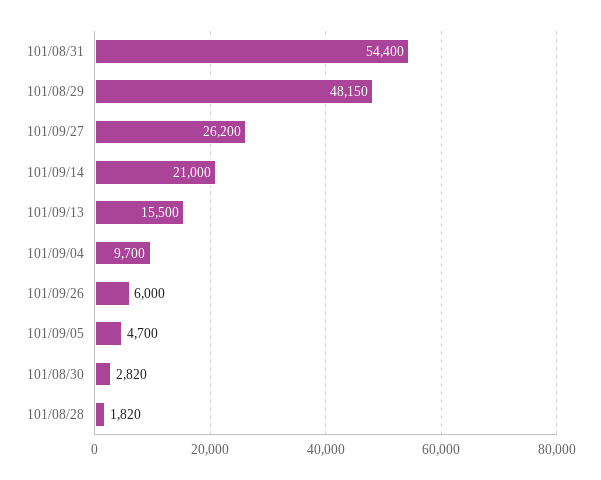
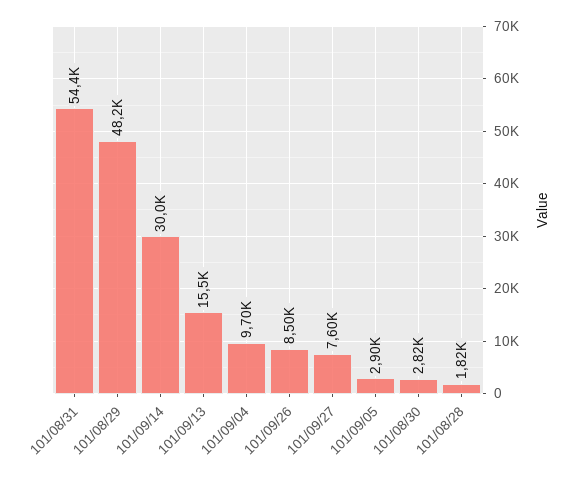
  {
    "101/08/31": 54400,
    "101/08/29": 48150,
-   "101/09/27": 26200,
+   "101/09/27": 7600,
-   "101/09/14": 21000,
+   "101/09/14": 30000,
    "101/09/13": 15500,
    "101/09/04": 9700,
-   "101/09/26": 6000,
+   "101/09/26": 8500,
-   "101/09/05": 4700,
+   "101/09/05": 2900,
    "101/08/30": 2820,
    "101/08/28": 1820
  }

